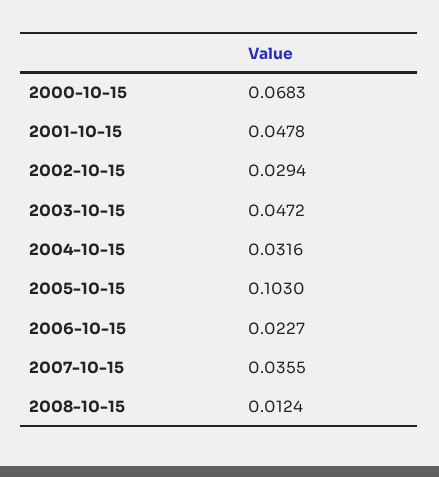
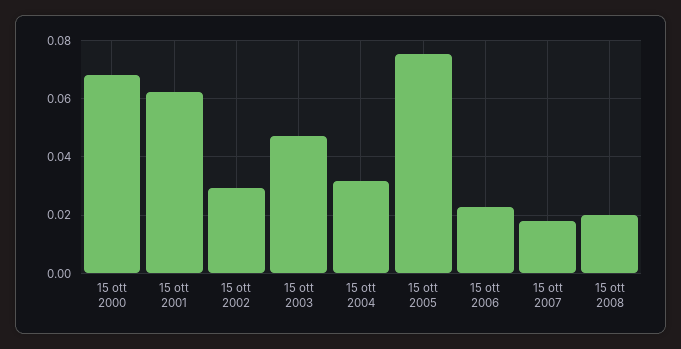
  {
    "2000-10-15": 0.0683,
-   "2001-10-15": 0.0478,
+   "2001-10-15": 0.0625,
    "2002-10-15": 0.0294,
    "2003-10-15": 0.0472,
    "2004-10-15": 0.0316,
-   "2005-10-15": 0.103,
+   "2005-10-15": 0.075,
    "2006-10-15": 0.0227,
-   "2007-10-15": 0.0355,
+   "2007-10-15": 0.0175,
-   "2008-10-15": 0.0124
+   "2008-10-15": 0.02
  }

